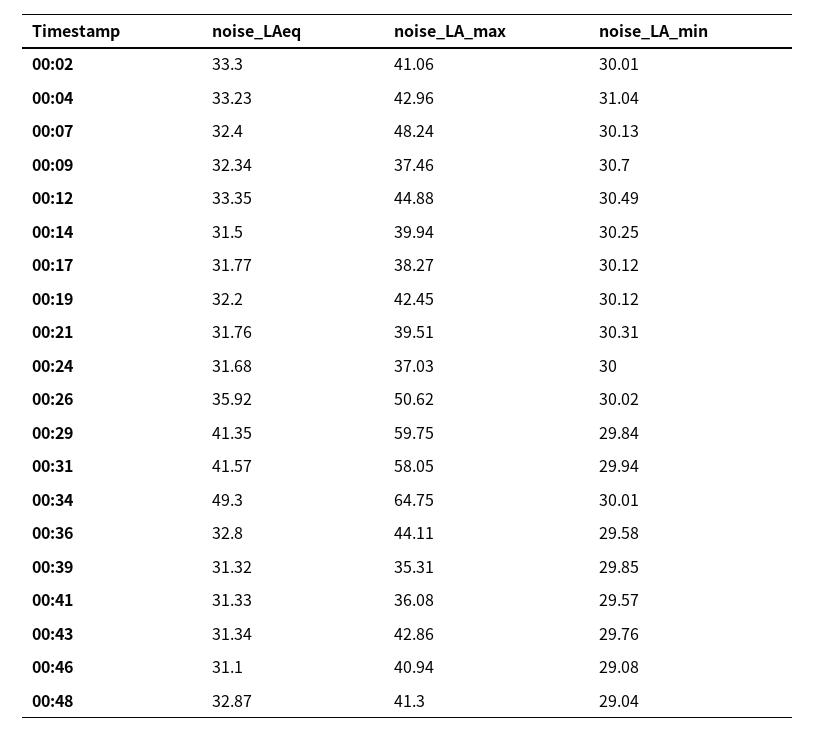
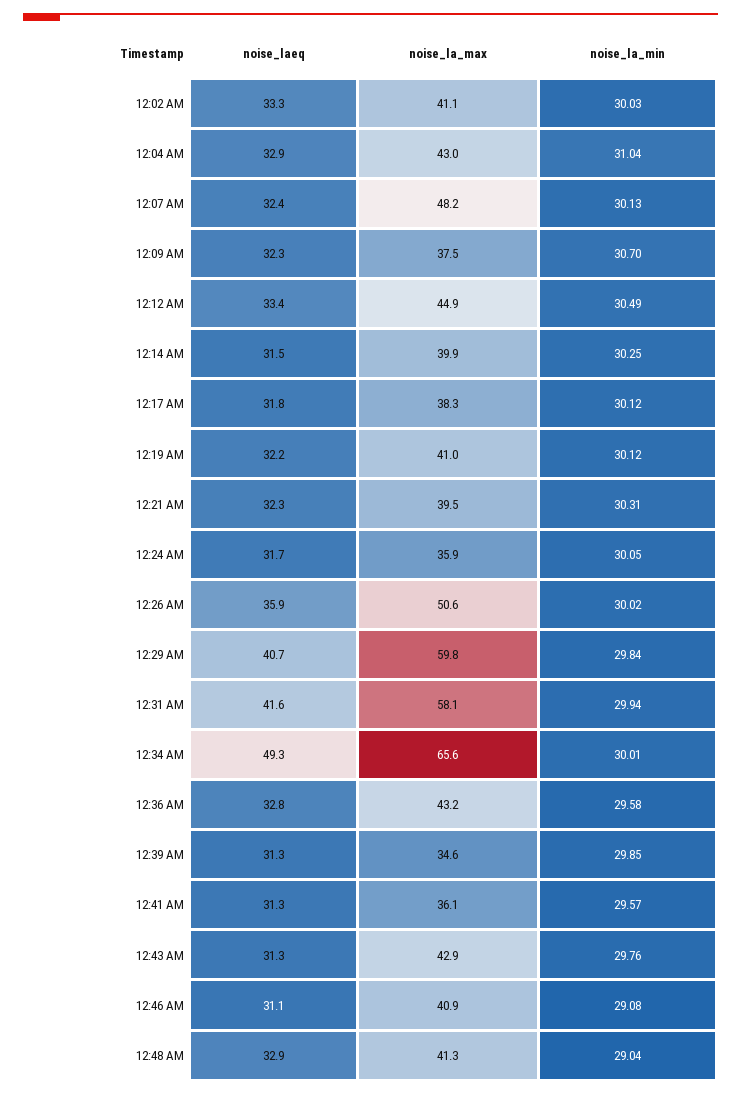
  {
    "noise_LAeq": {
      "00:02": 33.3,
-     "00:04": 33.23,
+     "00:04": 32.9,
      "00:07": 32.4,
      "00:09": 32.34,
      "00:12": 33.35,
      "00:14": 31.5,
      "00:17": 31.77,
      "00:19": 32.2,
-     "00:21": 31.76,
+     "00:21": 32.3,
      "00:24": 31.68,
      "00:26": 35.92,
-     "00:29": 41.35,
+     "00:29": 40.7,
      "00:31": 41.57,
      "00:34": 49.3,
      "00:36": 32.8,
      "00:39": 31.32,
      "00:41": 31.33,
      "00:43": 31.34,
      "00:46": 31.1,
      "00:48": 32.87
    },
    "noise_LA_max": {
      "00:02": 41.06,
      "00:04": 42.96,
      "00:07": 48.24,
      "00:09": 37.46,
      "00:12": 44.88,
      "00:14": 39.94,
      "00:17": 38.27,
-     "00:19": 42.45,
+     "00:19": 41,
      "00:21": 39.51,
-     "00:24": 37.03,
+     "00:24": 35.9,
      "00:26": 50.62,
      "00:29": 59.75,
      "00:31": 58.05,
-     "00:34": 64.75,
+     "00:34": 65.6,
-     "00:36": 44.11,
+     "00:36": 43.2,
-     "00:39": 35.31,
+     "00:39": 34.6,
      "00:41": 36.08,
      "00:43": 42.86,
      "00:46": 40.94,
      "00:48": 41.3
    },
    "noise_LA_min": {
-     "00:02": 30.01,
+     "00:02": 30.03,
      "00:04": 31.04,
      "00:07": 30.13,
      "00:09": 30.7,
      "00:12": 30.49,
      "00:14": 30.25,
      "00:17": 30.12,
      "00:19": 30.12,
      "00:21": 30.31,
-     "00:24": 30,
+     "00:24": 30.05,
      "00:26": 30.02,
      "00:29": 29.84,
      "00:31": 29.94,
      "00:34": 30.01,
      "00:36": 29.58,
      "00:39": 29.85,
      "00:41": 29.57,
      "00:43": 29.76,
      "00:46": 29.08,
      "00:48": 29.04
    }
  }

